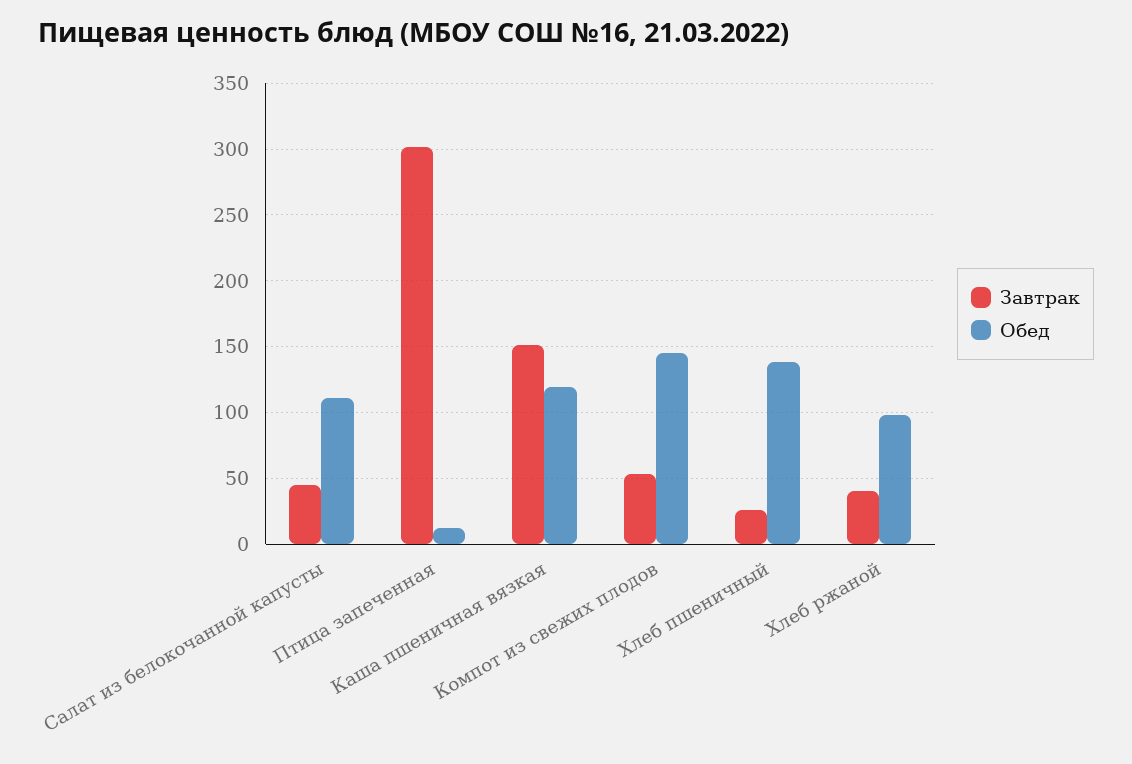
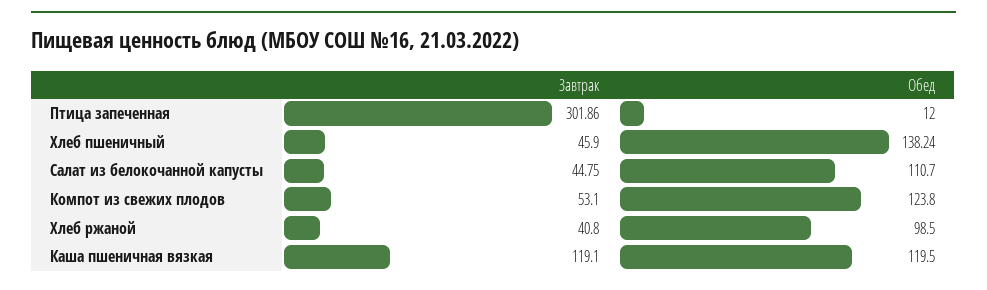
  {
    "Завтрак": {
      "Салат из белокочанной капусты": 44.75,
      "Птица запеченная": 301.86,
-     "Каша пшеничная вязкая": 150,
+     "Каша пшеничная вязкая": 119.1,
      "Компот из свежих плодов": 53.1,
-     "Хлеб пшеничный": 25,
+     "Хлеб пшеничный": 45.9,
      "Хлеб ржаной": 40.8
    },
    "Обед": {
      "Салат из белокочанной капусты": 110.7,
      "Птица запеченная": 12,
      "Каша пшеничная вязкая": 119.5,
-     "Компот из свежих плодов": 145,
+     "Компот из свежих плодов": 123.8,
      "Хлеб пшеничный": 138.24,
      "Хлеб ржаной": 98.5
    }
  }

